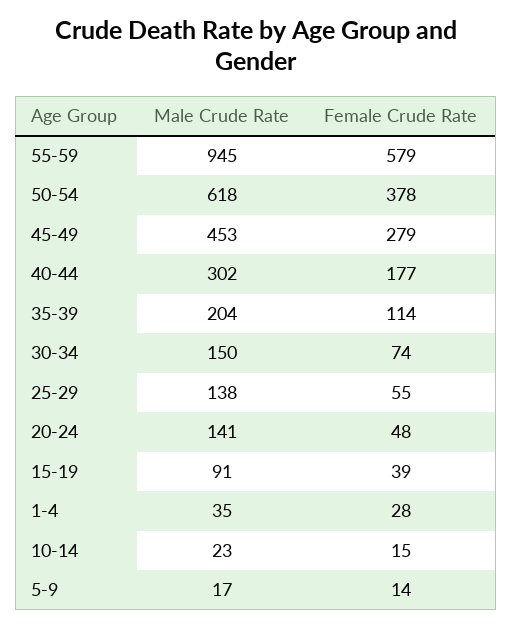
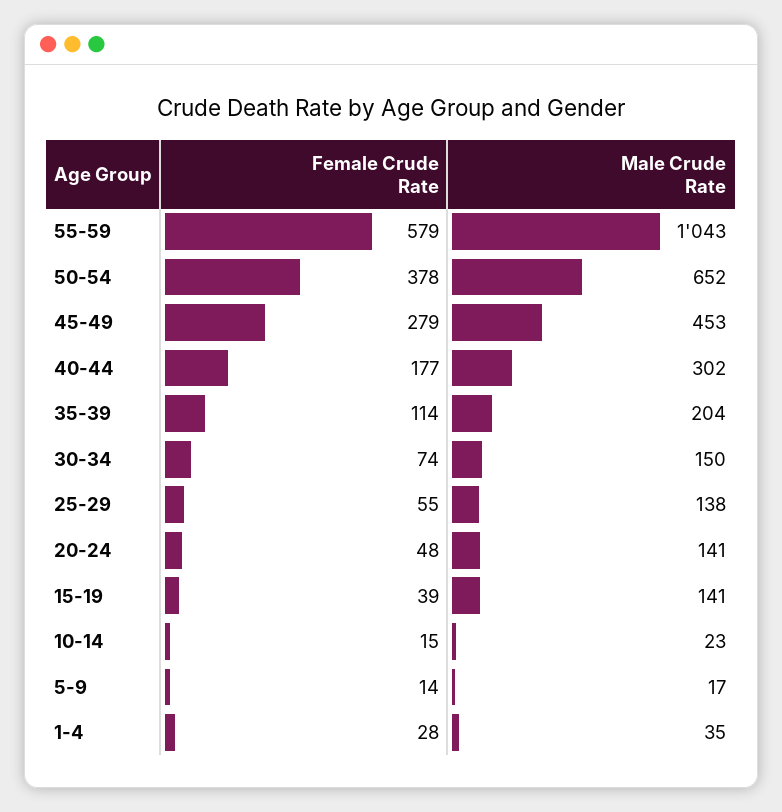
  {
    "Male Crude Rate": {
-     "55-59": 945,
+     "55-59": 1043,
-     "50-54": 618,
+     "50-54": 652,
      "45-49": 453,
      "40-44": 302,
      "35-39": 204,
      "30-34": 150,
      "25-29": 138,
      "20-24": 141,
-     "15-19": 91,
+     "15-19": 141,
      "1-4": 35,
      "10-14": 23,
      "5-9": 17
    },
    "Female Crude Rate": {
      "55-59": 579,
      "50-54": 378,
      "45-49": 279,
      "40-44": 177,
      "35-39": 114,
      "30-34": 74,
      "25-29": 55,
      "20-24": 48,
      "15-19": 39,
      "1-4": 28,
      "10-14": 15,
      "5-9": 14
    }
  }

